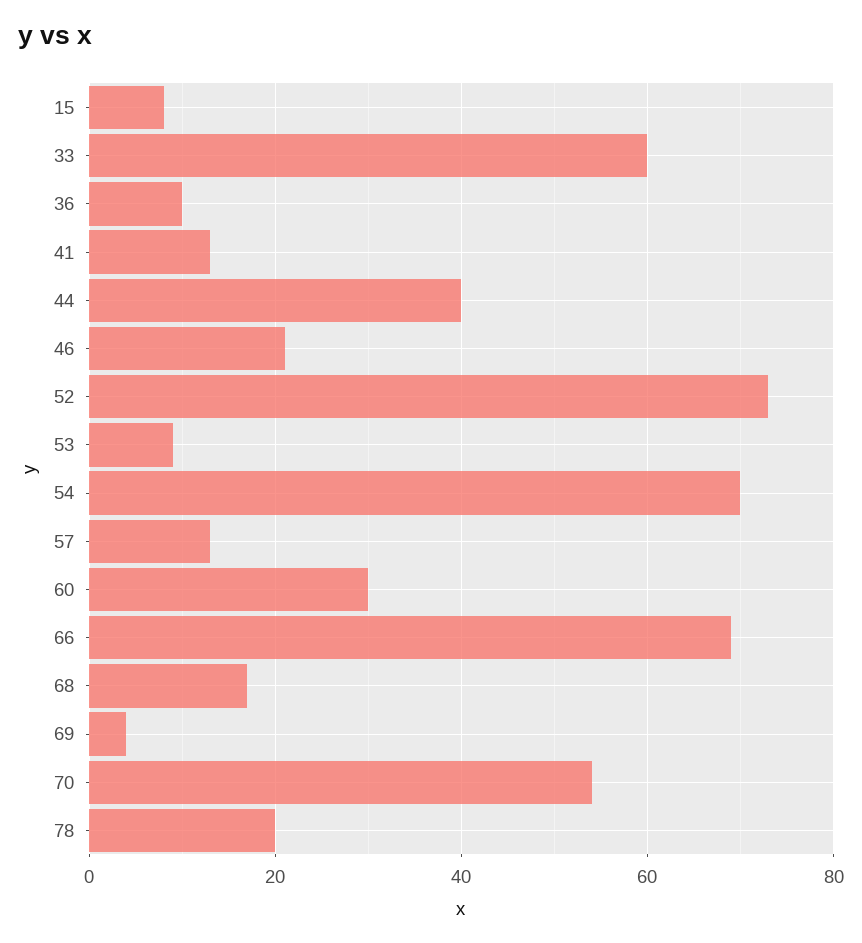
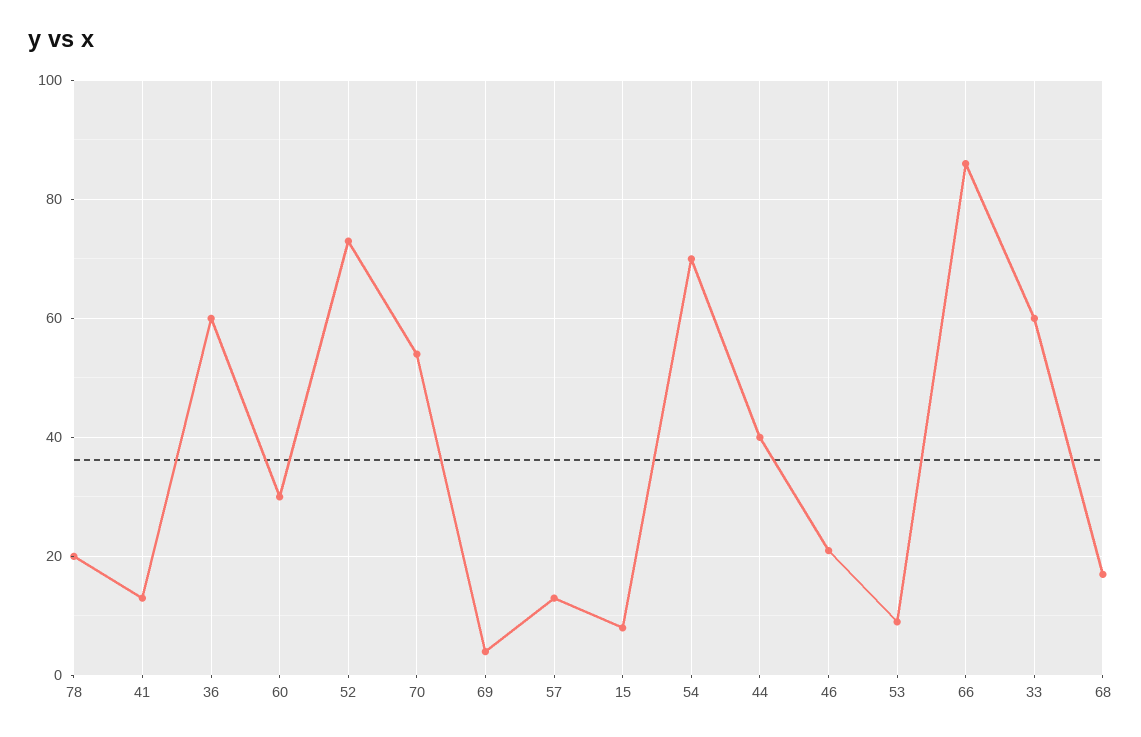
  {
    "15": 10,
    "33": 60,
-   "36": 10,
+   "36": 60,
    "41": 15,
    "44": 40,
    "46": 20,
    "52": 75,
    "53": 10,
    "54": 70,
    "57": 15,
    "60": 30,
-   "66": 70,
+   "66": 85,
    "68": 15,
    "69": 5,
    "70": 55,
    "78": 20
  }

